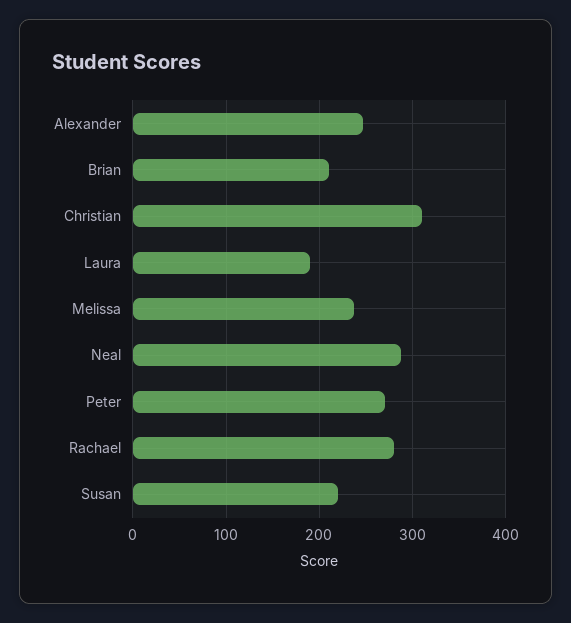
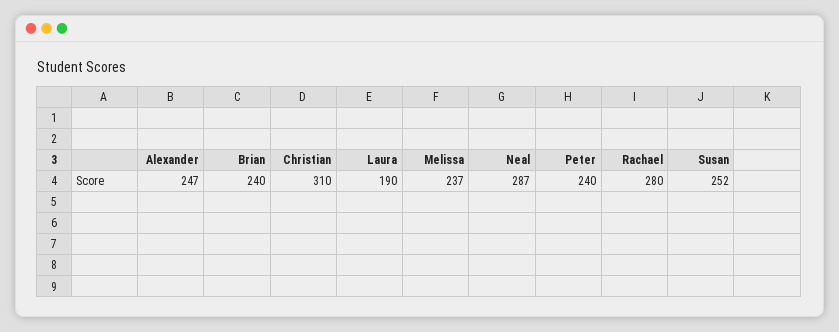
  {
    "Alexander": 247,
-   "Brian": 210,
+   "Brian": 240,
    "Christian": 310,
    "Laura": 190,
    "Melissa": 237,
    "Neal": 287,
-   "Peter": 270,
+   "Peter": 240,
    "Rachael": 280,
-   "Susan": 220
+   "Susan": 252
  }

